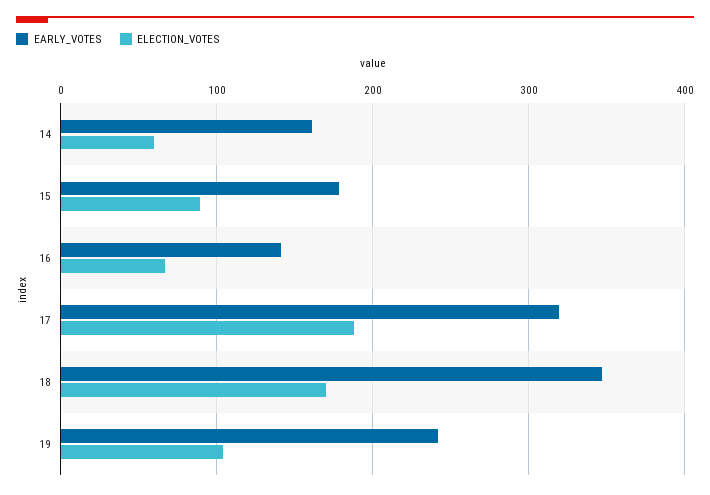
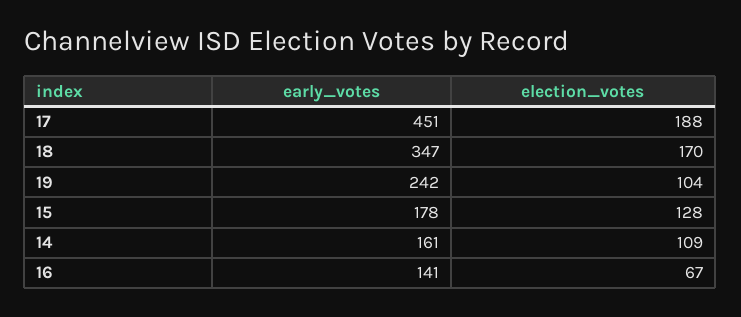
  {
    "EARLY_VOTES": {
      "14": 161,
      "15": 178,
      "16": 141,
-     "17": 320,
+     "17": 451,
      "18": 347,
      "19": 242
    },
    "ELECTION_VOTES": {
-     "14": 60,
+     "14": 109,
-     "15": 90,
+     "15": 128,
      "16": 67,
      "17": 188,
      "18": 170,
      "19": 104
    }
  }

